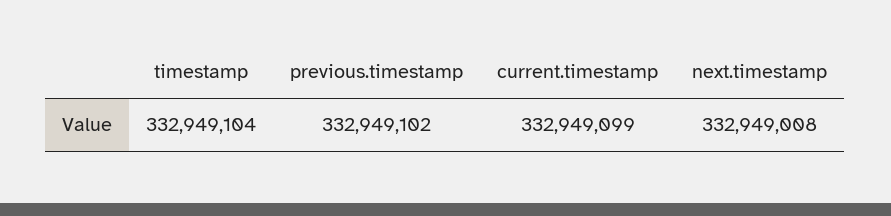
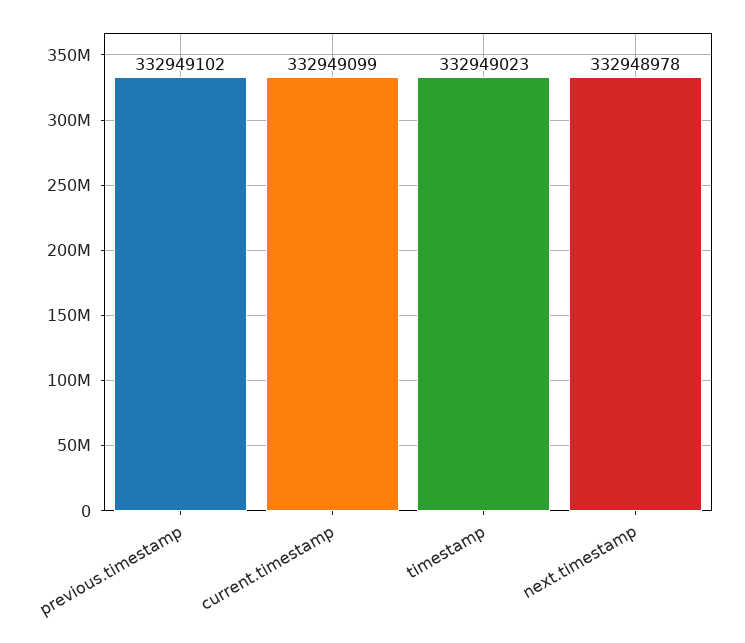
  {
-   "timestamp": 332949104,
+   "timestamp": 332949023,
    "previous.timestamp": 332949102,
    "current.timestamp": 332949099,
-   "next.timestamp": 332949008
+   "next.timestamp": 332948978
  }

